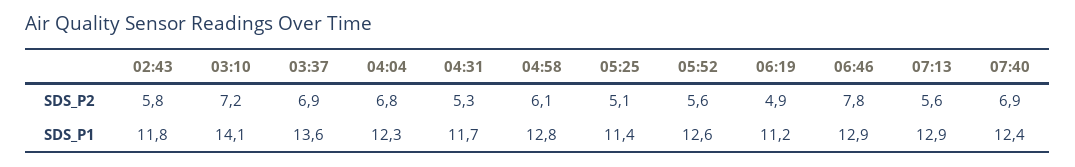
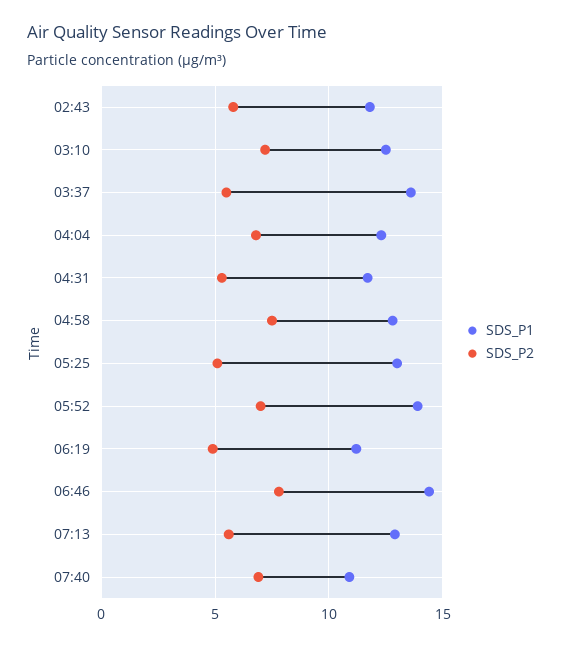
  {
    "SDS_P2": {
      "02:43": 5.8,
      "03:10": 7.2,
-     "03:37": 6.9,
+     "03:37": 5.5,
      "04:04": 6.8,
      "04:31": 5.3,
-     "04:58": 6.1,
+     "04:58": 7.5,
      "05:25": 5.1,
-     "05:52": 5.6,
+     "05:52": 7,
      "06:19": 4.9,
      "06:46": 7.8,
      "07:13": 5.6,
      "07:40": 6.9
    },
    "SDS_P1": {
      "02:43": 11.8,
-     "03:10": 14.1,
+     "03:10": 12.5,
      "03:37": 13.6,
      "04:04": 12.3,
      "04:31": 11.7,
      "04:58": 12.8,
-     "05:25": 11.4,
+     "05:25": 13,
-     "05:52": 12.6,
+     "05:52": 14,
      "06:19": 11.2,
-     "06:46": 12.9,
+     "06:46": 14.5,
      "07:13": 12.9,
-     "07:40": 12.4
+     "07:40": 11
    }
  }

